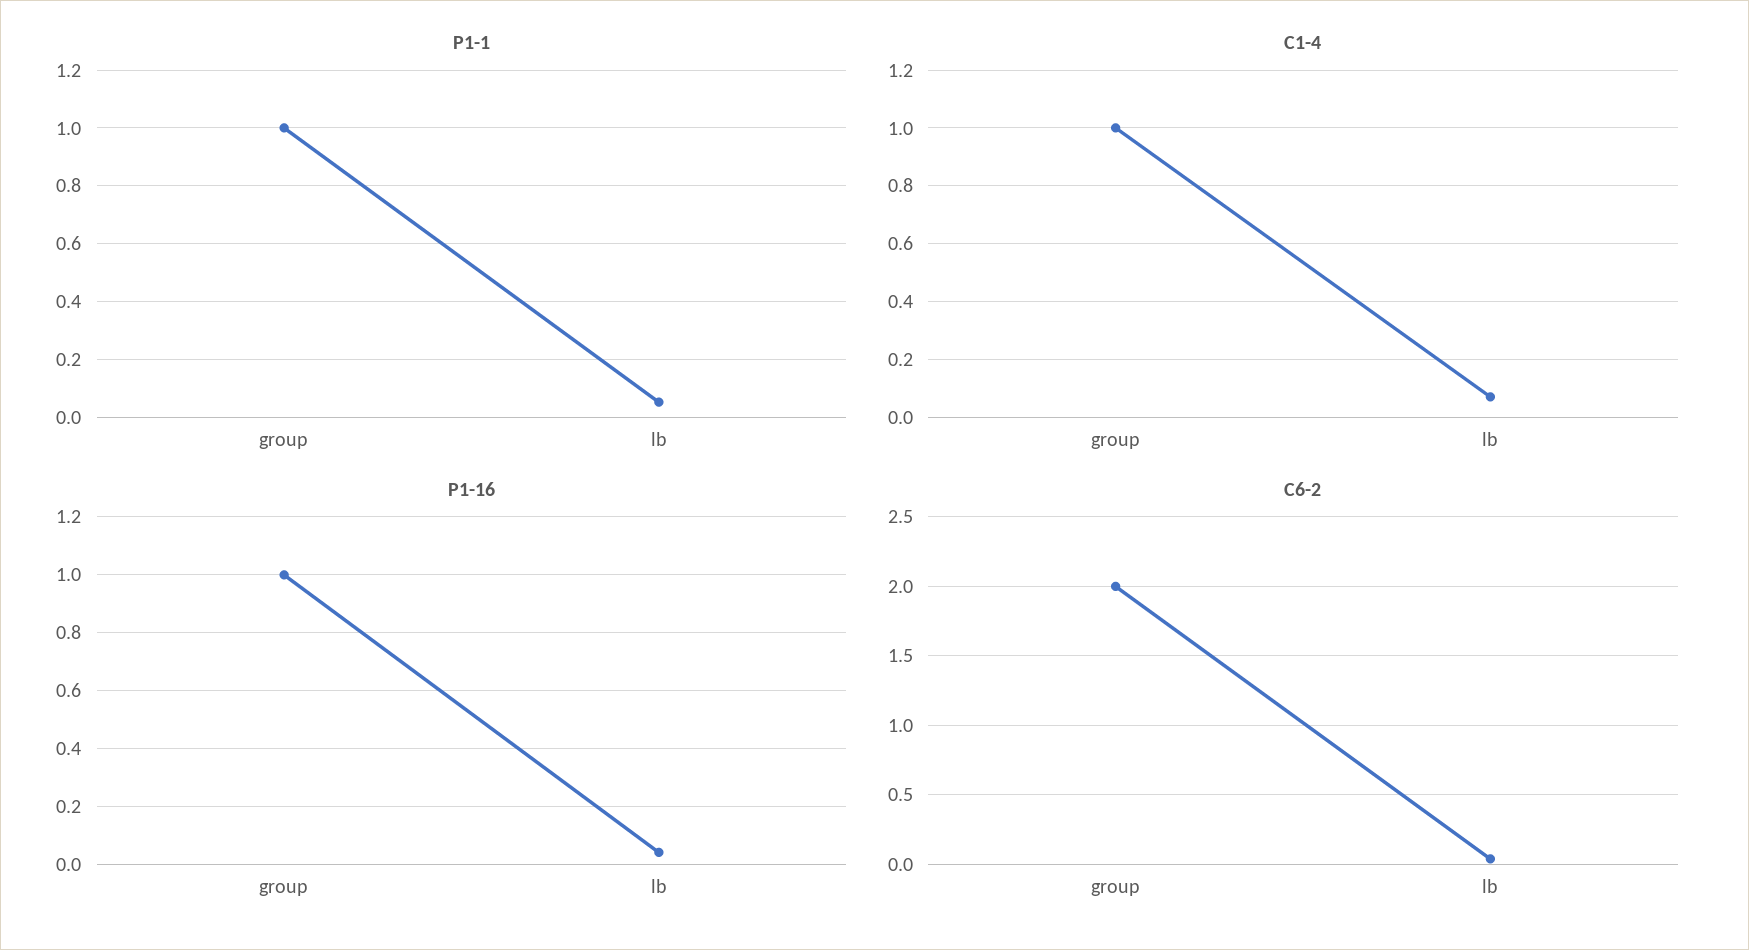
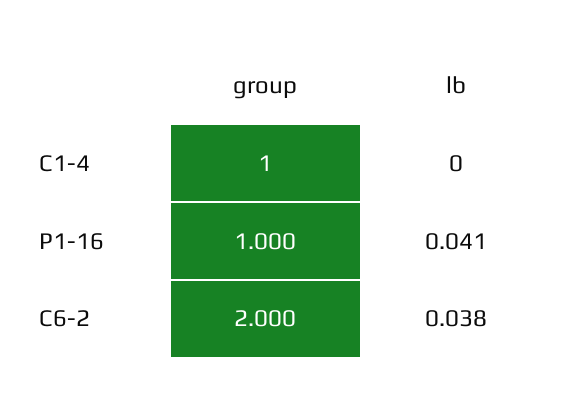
  {
-   "Р1-1": {
-     "group": 1,
-     "lb": 0.05
-   },
    "С1-4": {
      "group": 1,
-     "lb": 0.075
+     "lb": 0
    },
    "Р1-16": {
      "group": 1,
      "lb": 0.041
    },
    "С6-2": {
      "group": 2,
      "lb": 0.038
    }
  }

